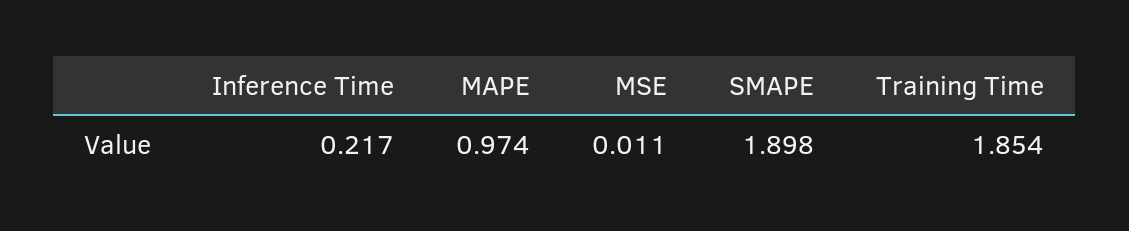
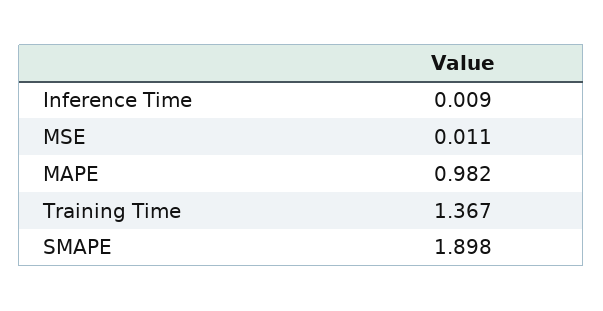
  {
-   "Inference Time": 0.217,
+   "Inference Time": 0.009,
-   "MAPE": 0.974,
+   "MAPE": 0.982,
    "MSE": 0.011,
    "SMAPE": 1.898,
-   "Training Time": 1.854
+   "Training Time": 1.367
  }

